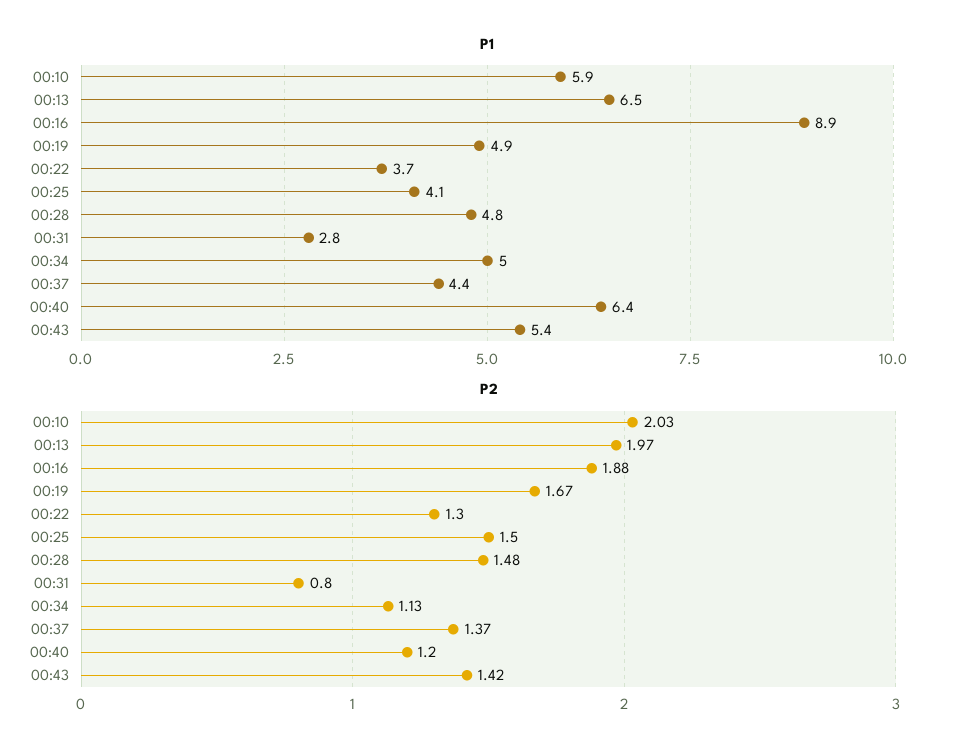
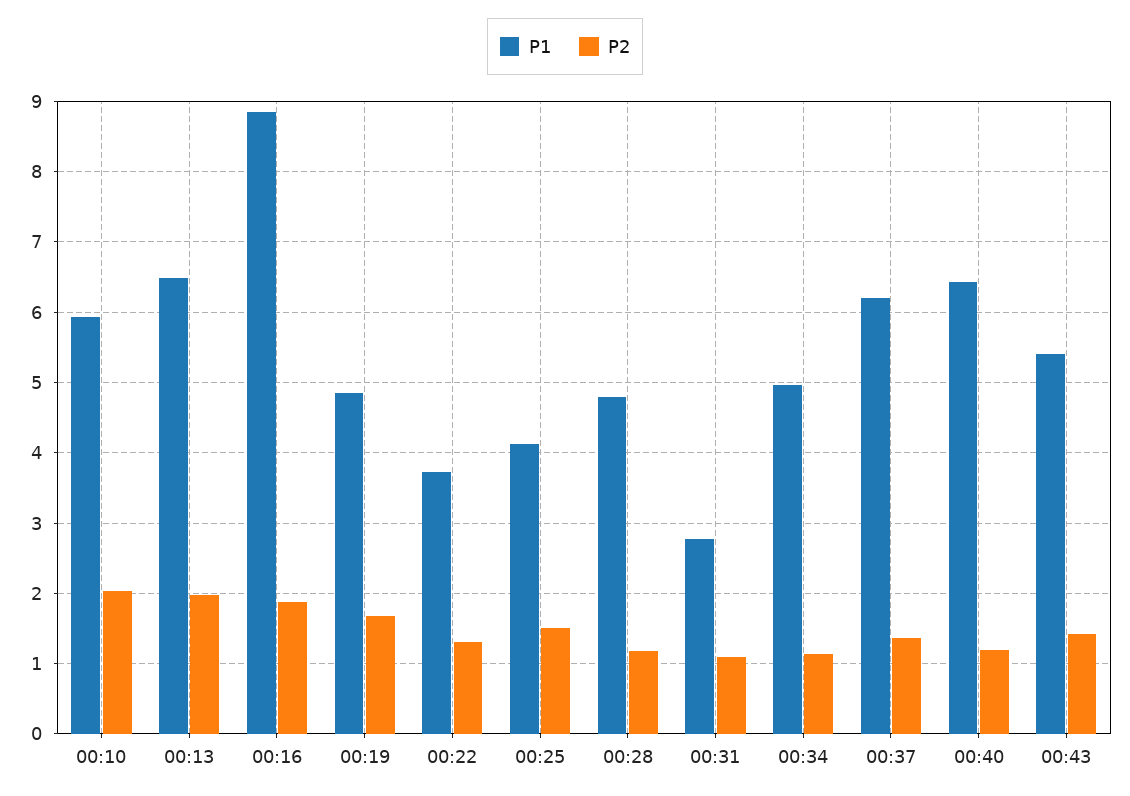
  {
    "P1": {
      "00:10": 5.9,
      "00:13": 6.5,
      "00:16": 8.9,
      "00:19": 4.9,
      "00:22": 3.7,
      "00:25": 4.1,
      "00:28": 4.8,
      "00:31": 2.8,
      "00:34": 5,
-     "00:37": 4.4,
+     "00:37": 6.2,
      "00:40": 6.4,
      "00:43": 5.4
    },
    "P2": {
      "00:10": 2.03,
      "00:13": 1.97,
      "00:16": 1.88,
      "00:19": 1.67,
      "00:22": 1.3,
      "00:25": 1.5,
-     "00:28": 1.48,
+     "00:28": 1.2,
-     "00:31": 0.8,
+     "00:31": 1.1,
      "00:34": 1.13,
      "00:37": 1.37,
      "00:40": 1.2,
      "00:43": 1.42
    }
  }

